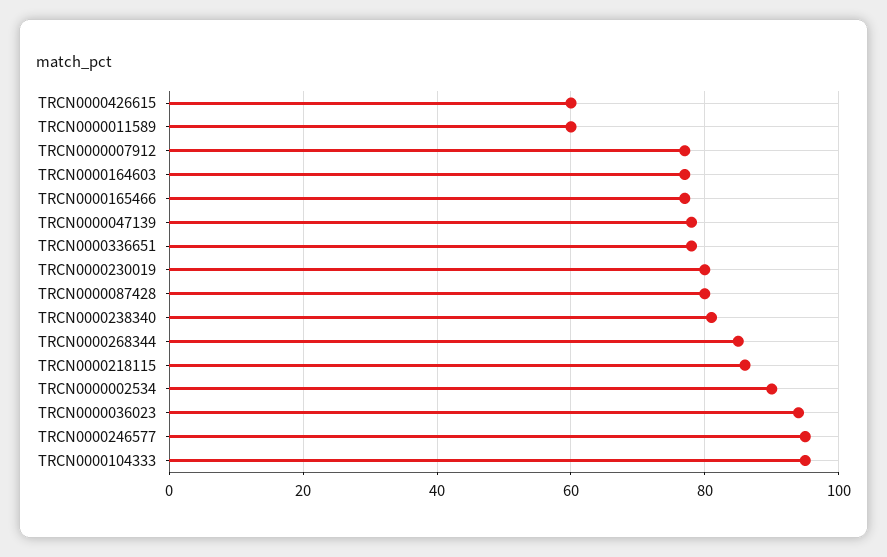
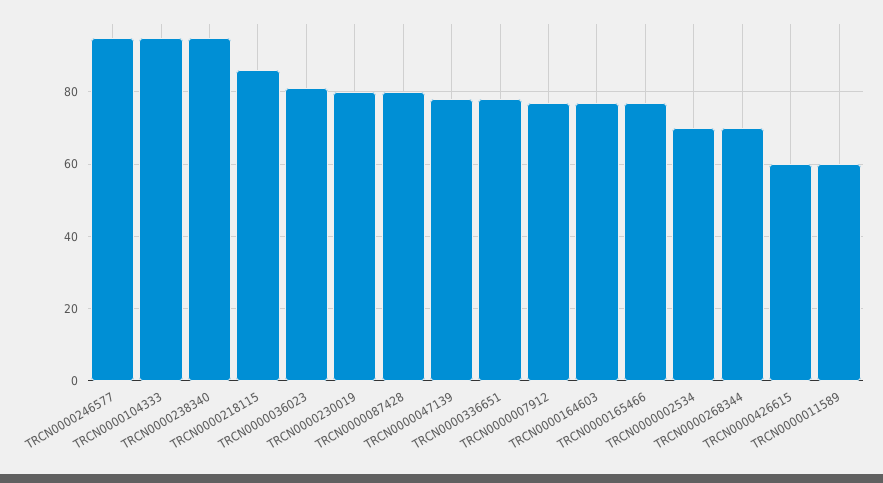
  {
    "TRCN0000426615": 60,
    "TRCN0000011589": 60,
    "TRCN0000007912": 75,
    "TRCN0000164603": 75,
    "TRCN0000165466": 75,
    "TRCN0000047139": 80,
    "TRCN0000336651": 80,
    "TRCN0000230019": 80,
    "TRCN0000087428": 80,
-   "TRCN0000238340": 80,
+   "TRCN0000238340": 95,
-   "TRCN0000268344": 85,
+   "TRCN0000268344": 70,
    "TRCN0000218115": 85,
-   "TRCN0000002534": 90,
+   "TRCN0000002534": 70,
-   "TRCN0000036023": 95,
+   "TRCN0000036023": 80,
    "TRCN0000246577": 95,
    "TRCN0000104333": 95
  }

